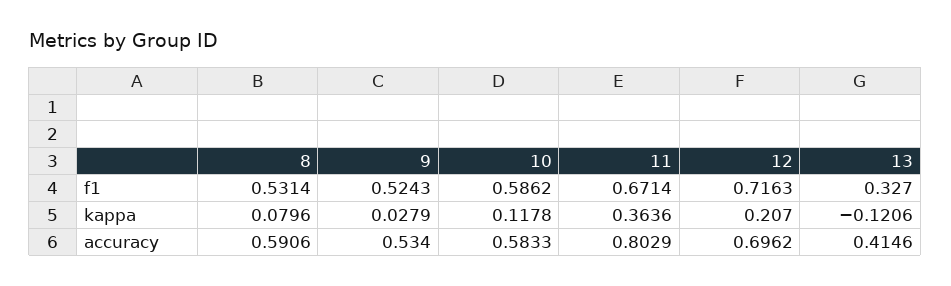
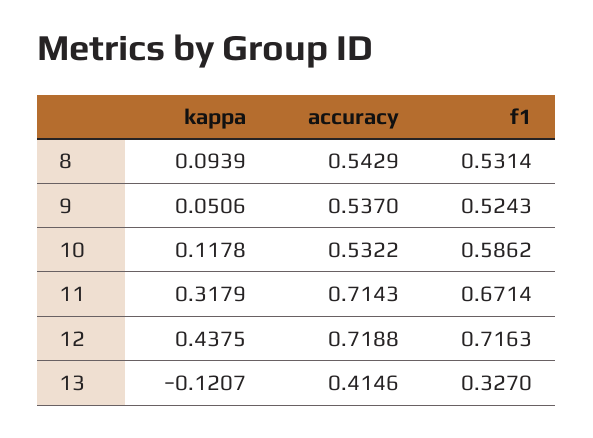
  {
    "8": {
      "f1": 0.5314,
-     "kappa": 0.0796,
+     "kappa": 0.0939,
-     "accuracy": 0.5906
+     "accuracy": 0.5429
    },
    "9": {
      "f1": 0.5243,
-     "kappa": 0.0279,
+     "kappa": 0.0506,
-     "accuracy": 0.534
+     "accuracy": 0.537
    },
    "10": {
      "f1": 0.5862,
      "kappa": 0.1178,
-     "accuracy": 0.5833
+     "accuracy": 0.5322
    },
    "11": {
      "f1": 0.6714,
-     "kappa": 0.3636,
+     "kappa": 0.3179,
-     "accuracy": 0.8029
+     "accuracy": 0.7143
    },
    "12": {
      "f1": 0.7163,
-     "kappa": 0.207,
+     "kappa": 0.4375,
-     "accuracy": 0.6962
+     "accuracy": 0.7188
    },
    "13": {
      "f1": 0.327,
-     "kappa": -0.1206,
+     "kappa": -0.1207,
      "accuracy": 0.4146
    }
  }

